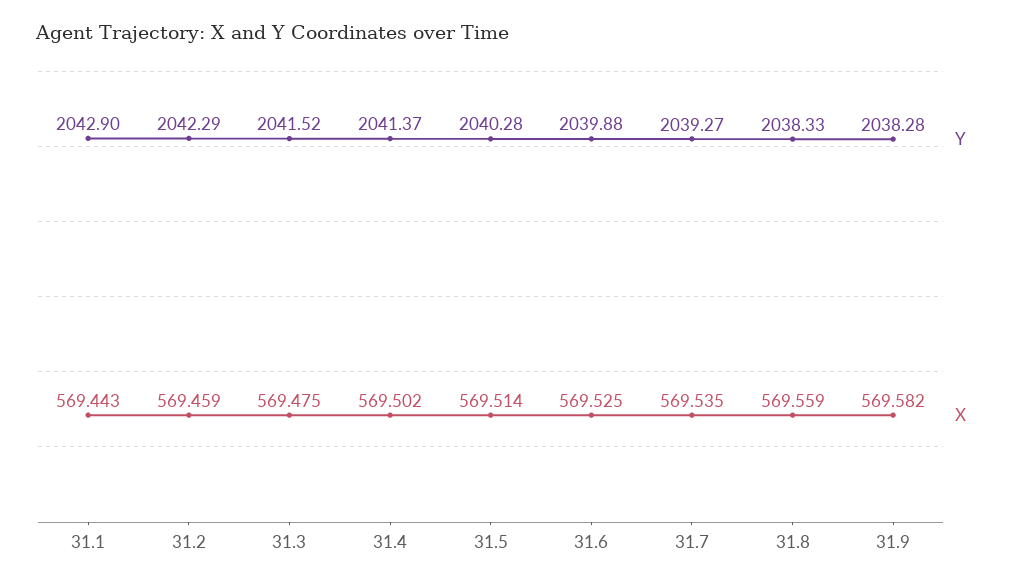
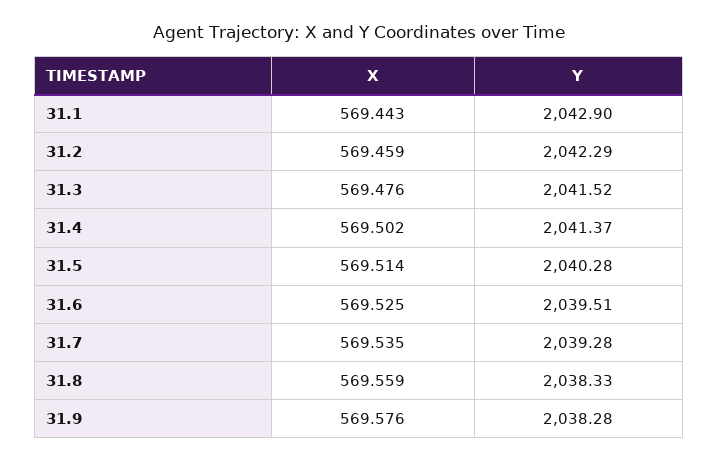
  {
    "Y": {
      "31.1": 2042.9,
      "31.2": 2042.29,
      "31.3": 2041.52,
      "31.4": 2041.37,
      "31.5": 2040.28,
-     "31.6": 2039.88,
+     "31.6": 2039.51,
-     "31.7": 2039.27,
+     "31.7": 2039.28,
      "31.8": 2038.33,
      "31.9": 2038.28
    },
    "X": {
      "31.1": 569.443,
      "31.2": 569.459,
-     "31.3": 569.475,
+     "31.3": 569.476,
      "31.4": 569.502,
      "31.5": 569.514,
      "31.6": 569.525,
      "31.7": 569.535,
      "31.8": 569.559,
-     "31.9": 569.582
+     "31.9": 569.576
    }
  }

